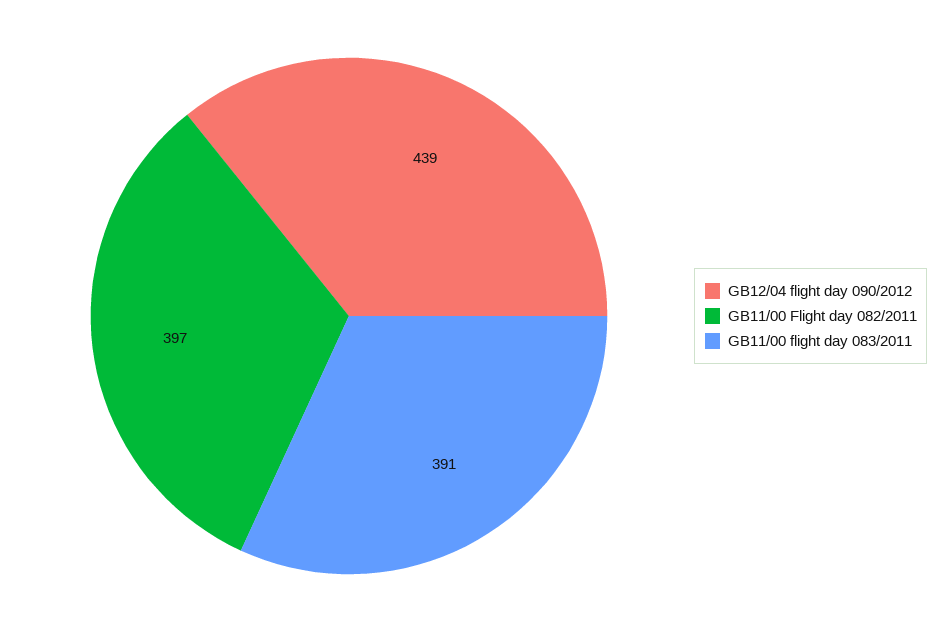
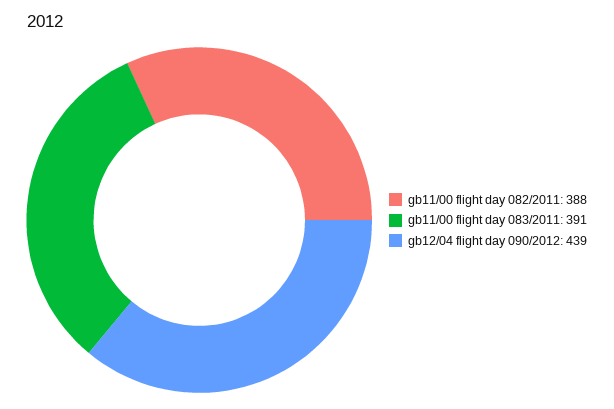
  {
    "GB12/04 flight day 090/2012": 439,
-   "GB11/00 Flight day 082/2011": 397,
+   "GB11/00 Flight day 082/2011": 388,
    "GB11/00 flight day 083/2011": 391
  }

